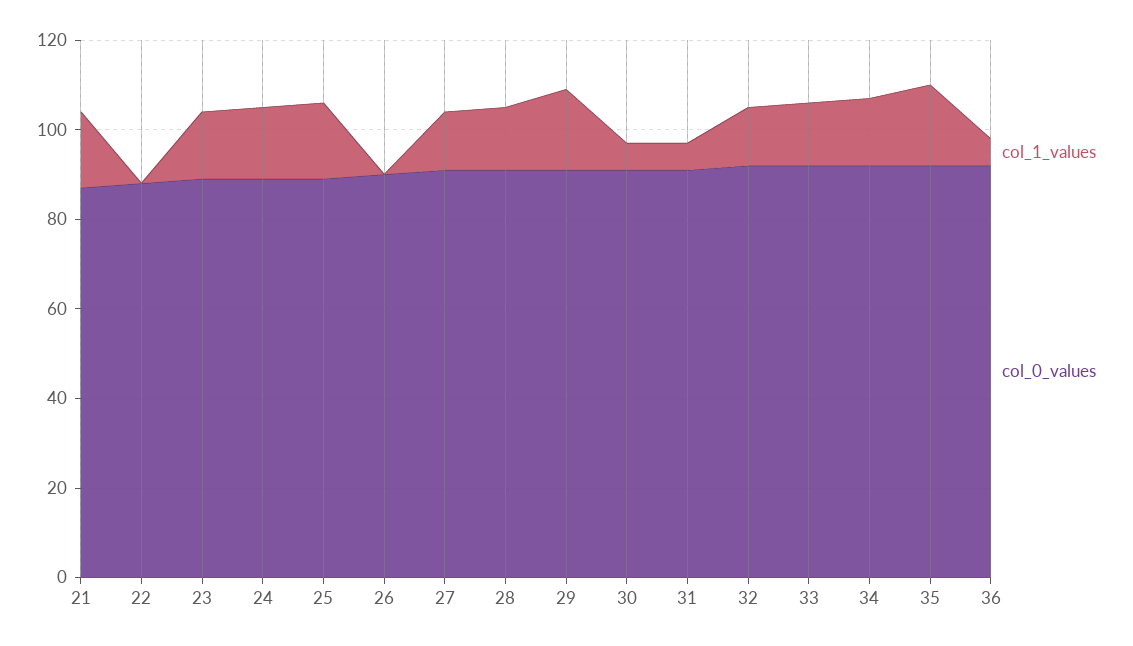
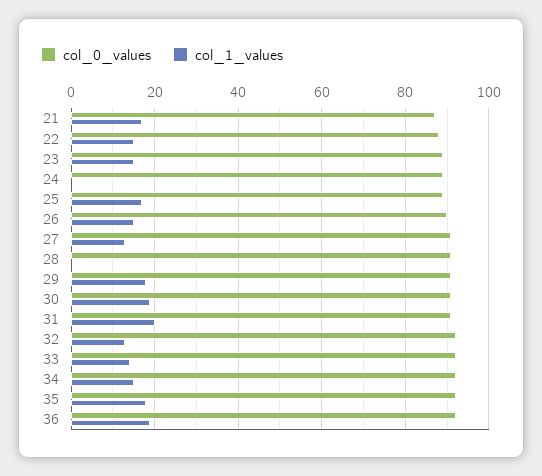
  {
    "col_1_values": {
      "21": 15,
-     "22": 0,
+     "22": 15,
      "23": 15,
-     "24": 15,
+     "24": 0,
      "25": 15,
-     "26": 0,
+     "26": 15,
      "27": 15,
-     "28": 15,
+     "28": 0,
      "29": 20,
-     "30": 5,
+     "30": 20,
-     "31": 5,
+     "31": 20,
      "32": 15,
      "33": 15,
      "34": 15,
      "35": 20,
-     "36": 5
+     "36": 20
    },
    "col_0_values": {
      "21": 85,
      "22": 90,
      "23": 90,
      "24": 90,
      "25": 90,
      "26": 90,
      "27": 90,
      "28": 90,
      "29": 90,
      "30": 90,
      "31": 90,
      "32": 90,
      "33": 90,
      "34": 90,
      "35": 90,
      "36": 90
    }
  }

